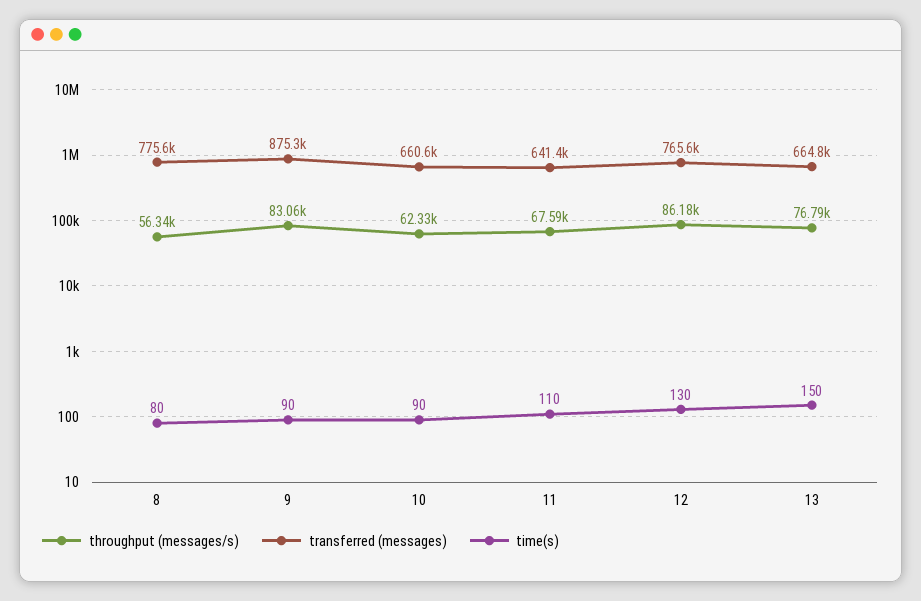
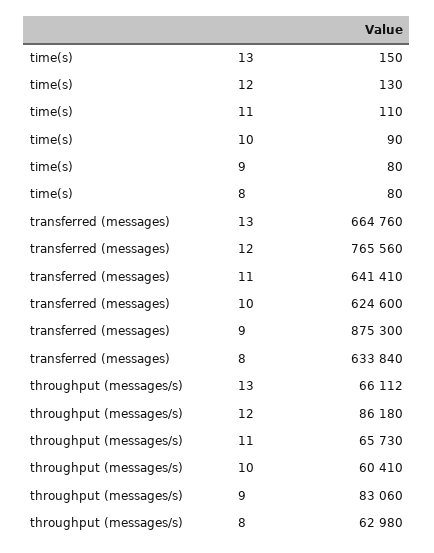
  {
    "throughput (messages/s)": {
-     "8": 56340,
+     "8": 62980,
      "9": 83060,
-     "10": 62330,
+     "10": 60410,
-     "11": 67590,
+     "11": 65730,
      "12": 86180,
-     "13": 76790
+     "13": 66112
    },
    "transferred (messages)": {
-     "8": 775600,
+     "8": 633840,
      "9": 875300,
-     "10": 660600,
+     "10": 624600,
      "11": 641410,
      "12": 765560,
      "13": 664760
    },
    "time(s)": {
      "8": 80,
-     "9": 90,
+     "9": 80,
      "10": 90,
      "11": 110,
      "12": 130,
      "13": 150
    }
  }

